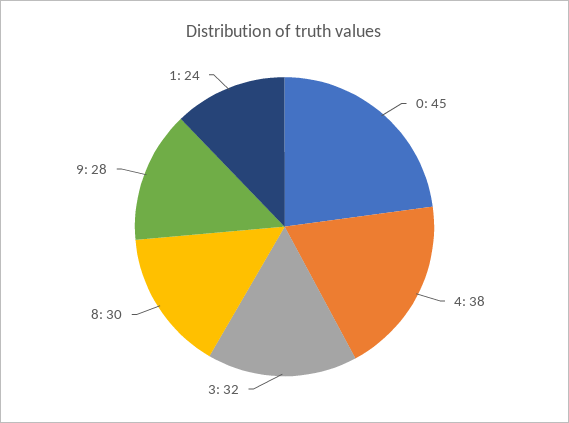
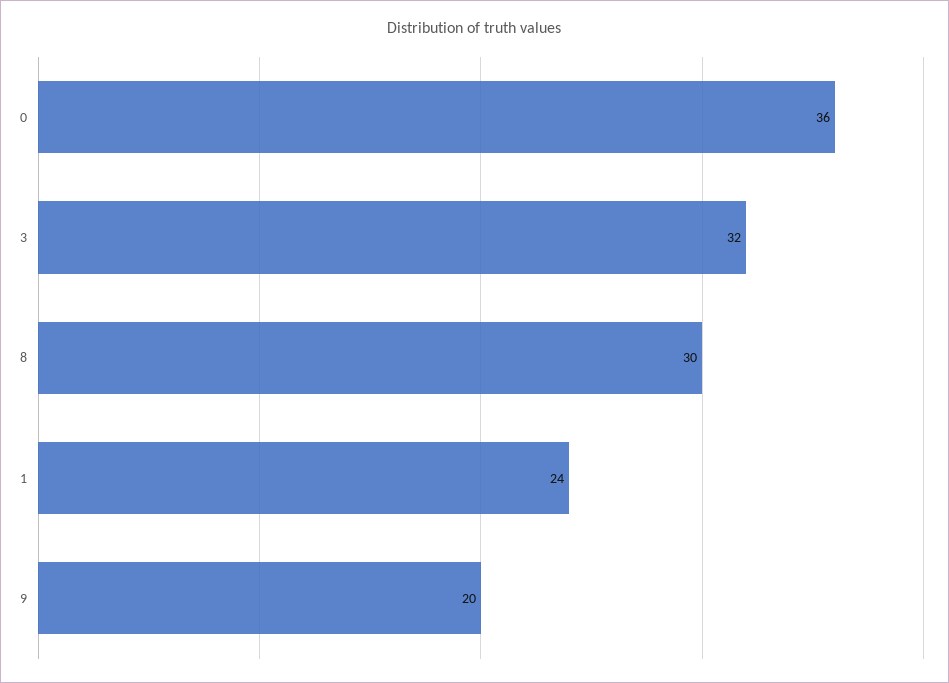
  {
-   "0": 45,
+   "0": 36,
-   "4": 38,
    "3": 32,
    "8": 30,
-   "9": 28,
+   "9": 20,
    "1": 24
  }

